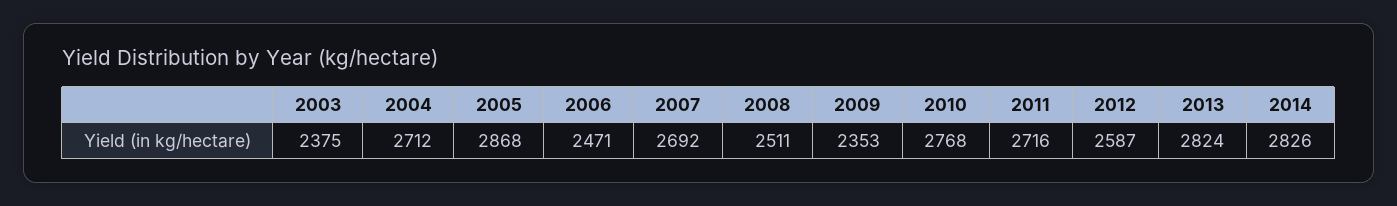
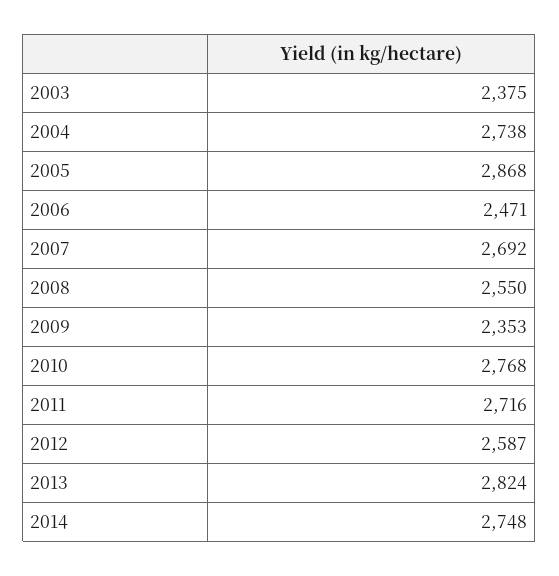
  {
    "2003": 2375,
-   "2004": 2712,
+   "2004": 2738,
    "2005": 2868,
    "2006": 2471,
    "2007": 2692,
-   "2008": 2511,
+   "2008": 2550,
    "2009": 2353,
    "2010": 2768,
    "2011": 2716,
    "2012": 2587,
    "2013": 2824,
-   "2014": 2826
+   "2014": 2748
  }

